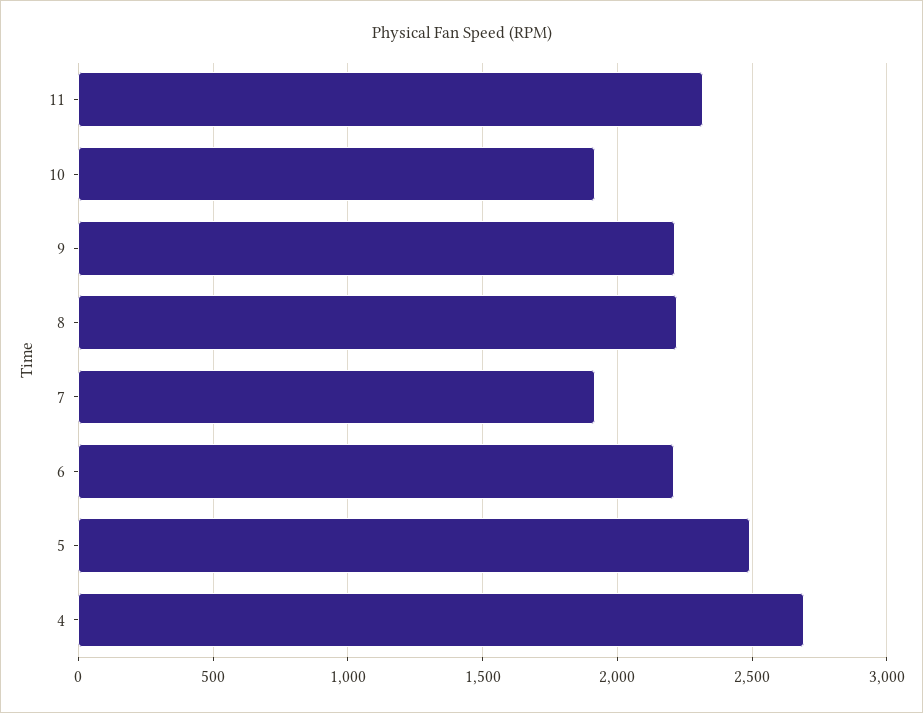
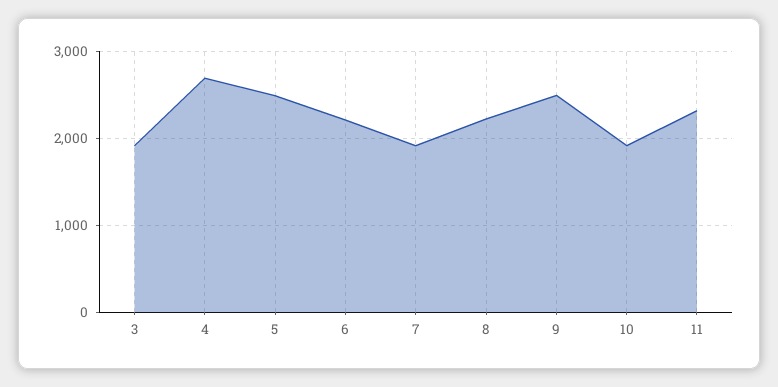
  {
    "11": 2300,
    "10": 1900,
-   "9": 2200,
+   "9": 2500,
    "8": 2200,
    "7": 1900,
    "6": 2200,
    "5": 2500,
-   "4": 2700
+   "4": 2700,
+   "3": 1900
  }

